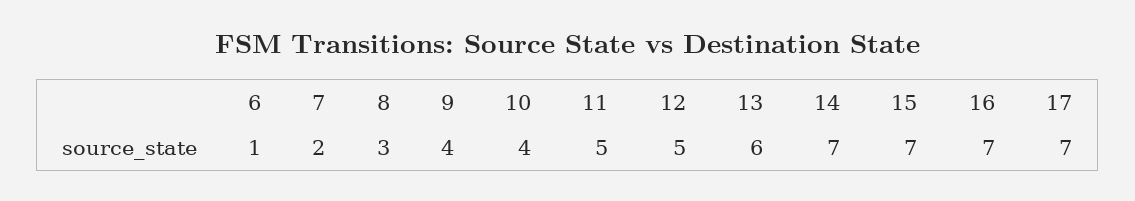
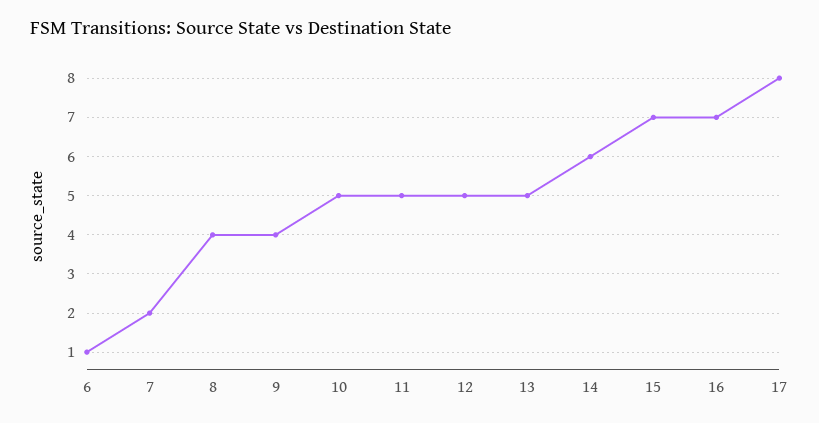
  {
    "6": 1,
    "7": 2,
-   "8": 3,
+   "8": 4,
    "9": 4,
-   "10": 4,
+   "10": 5,
    "11": 5,
    "12": 5,
-   "13": 6,
+   "13": 5,
-   "14": 7,
+   "14": 6,
    "15": 7,
    "16": 7,
-   "17": 7
+   "17": 8
  }

